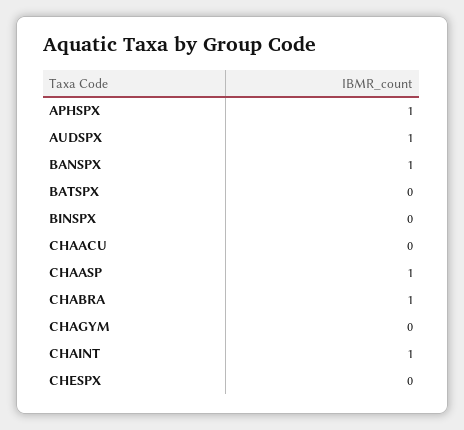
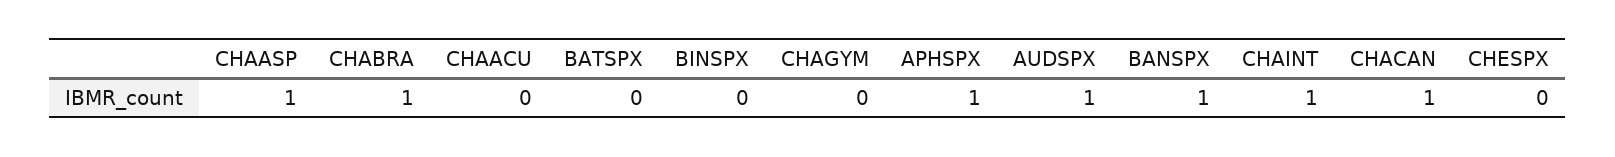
  {
    "APHSPX": 1,
    "AUDSPX": 1,
    "BANSPX": 1,
    "BATSPX": 0,
    "BINSPX": 0,
    "CHAACU": 0,
    "CHAASP": 1,
    "CHABRA": 1,
    "CHAGYM": 0,
    "CHAINT": 1,
-   "CHESPX": 0
+   "CHESPX": 0,
+   "CHACAN": 1
  }

